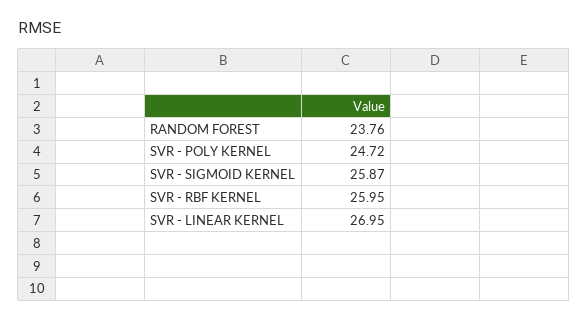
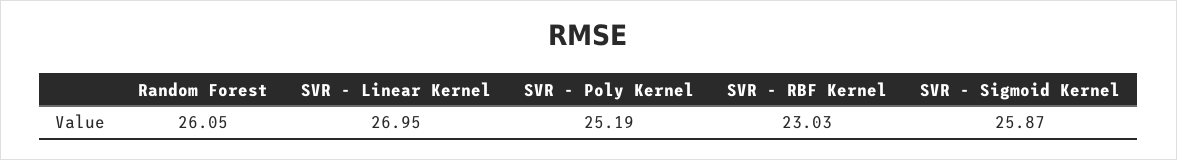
  {
-   "RANDOM FOREST": 23.76,
+   "RANDOM FOREST": 26.05,
-   "SVR - POLY KERNEL": 24.72,
+   "SVR - POLY KERNEL": 25.19,
    "SVR - SIGMOID KERNEL": 25.87,
-   "SVR - RBF KERNEL": 25.95,
+   "SVR - RBF KERNEL": 23.03,
    "SVR - LINEAR KERNEL": 26.95
  }

